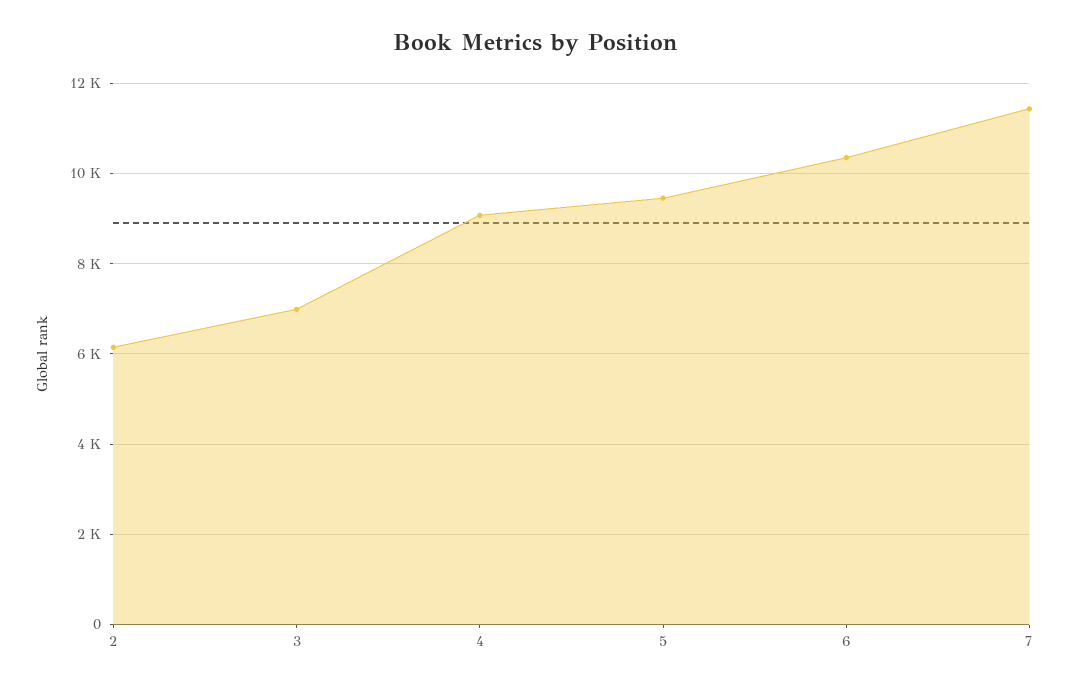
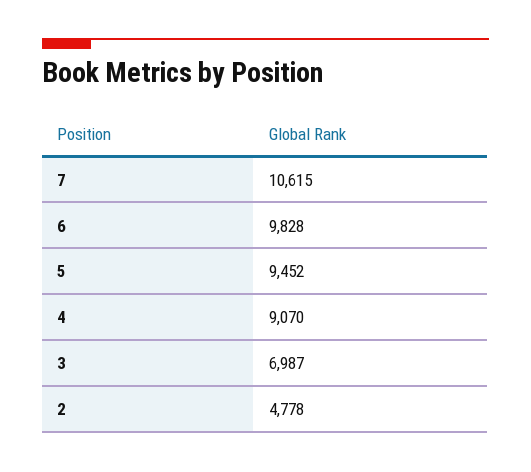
  {
-   "2": 6200,
+   "2": 4778,
    "3": 6987,
    "4": 9070,
    "5": 9452,
-   "6": 10400,
+   "6": 9828,
-   "7": 11400
+   "7": 10615
  }

